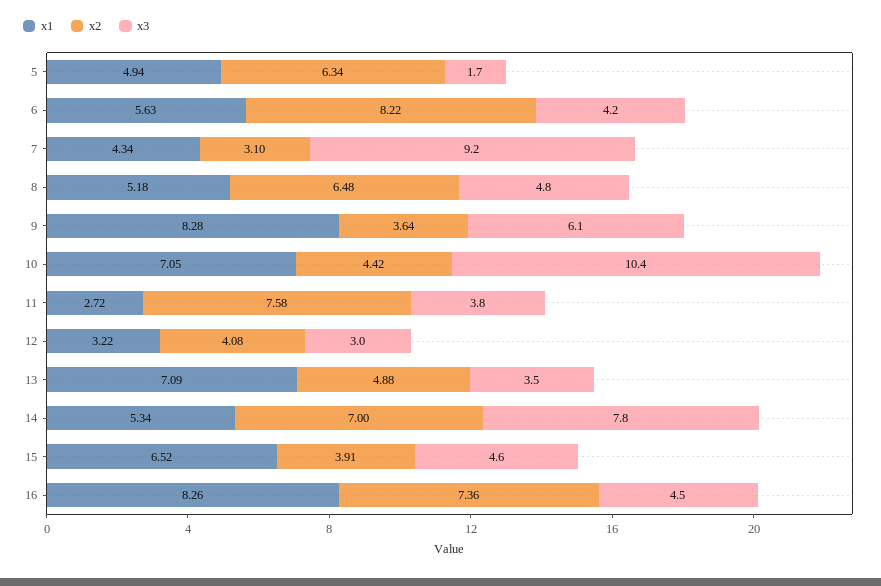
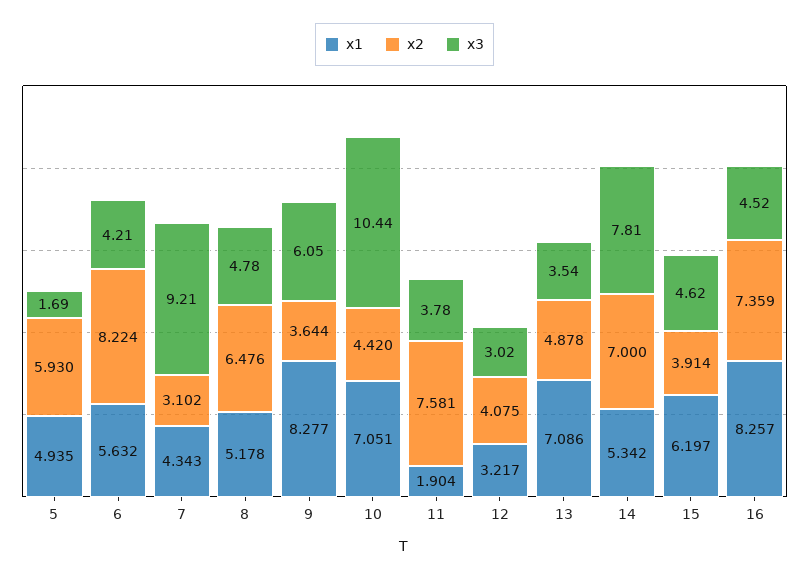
  {
    "x1": {
      "5": 4.935,
      "6": 5.632,
      "7": 4.343,
      "8": 5.178,
      "9": 8.277,
      "10": 7.051,
-     "11": 2.72,
+     "11": 1.904,
      "12": 3.217,
      "13": 7.086,
      "14": 5.342,
-     "15": 6.52,
+     "15": 6.197,
      "16": 8.257
    },
    "x2": {
-     "5": 6.34,
+     "5": 5.93,
      "6": 8.224,
      "7": 3.102,
      "8": 6.476,
      "9": 3.644,
      "10": 4.42,
      "11": 7.581,
      "12": 4.075,
      "13": 4.878,
      "14": 7,
      "15": 3.914,
      "16": 7.359
    },
    "x3": {
      "5": 1.69,
      "6": 4.21,
      "7": 9.21,
      "8": 4.78,
      "9": 6.05,
      "10": 10.44,
      "11": 3.78,
      "12": 3.02,
      "13": 3.54,
      "14": 7.81,
      "15": 4.62,
      "16": 4.52
    }
  }

